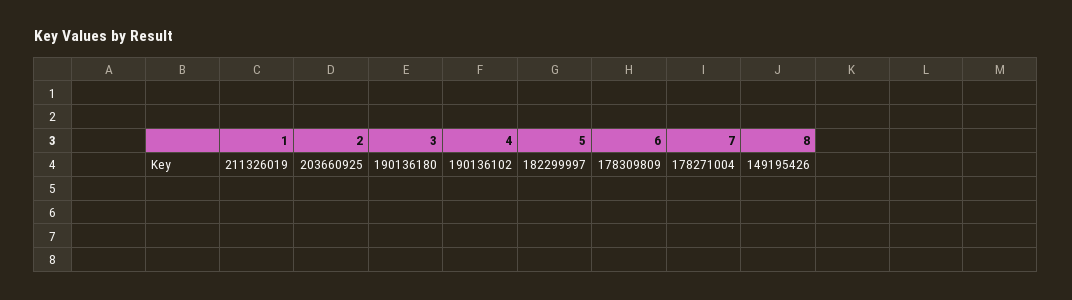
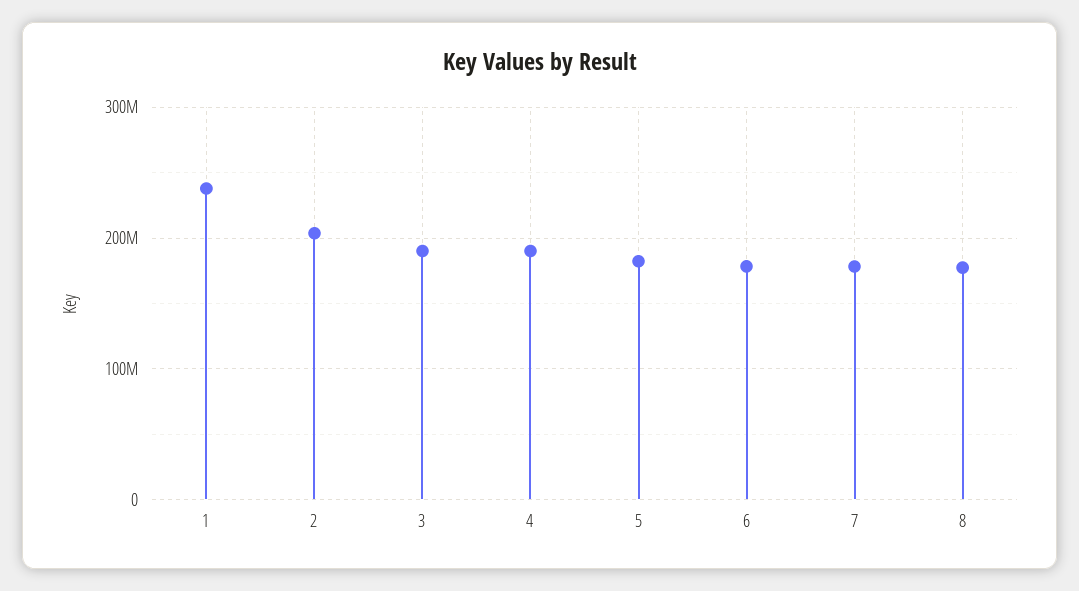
  {
-   "1": 211326019,
+   "1": 240000000,
    "2": 203660925,
    "3": 190136180,
    "4": 190136102,
    "5": 182299997,
    "6": 178309809,
    "7": 178271004,
-   "8": 149195426
+   "8": 180000000
  }

